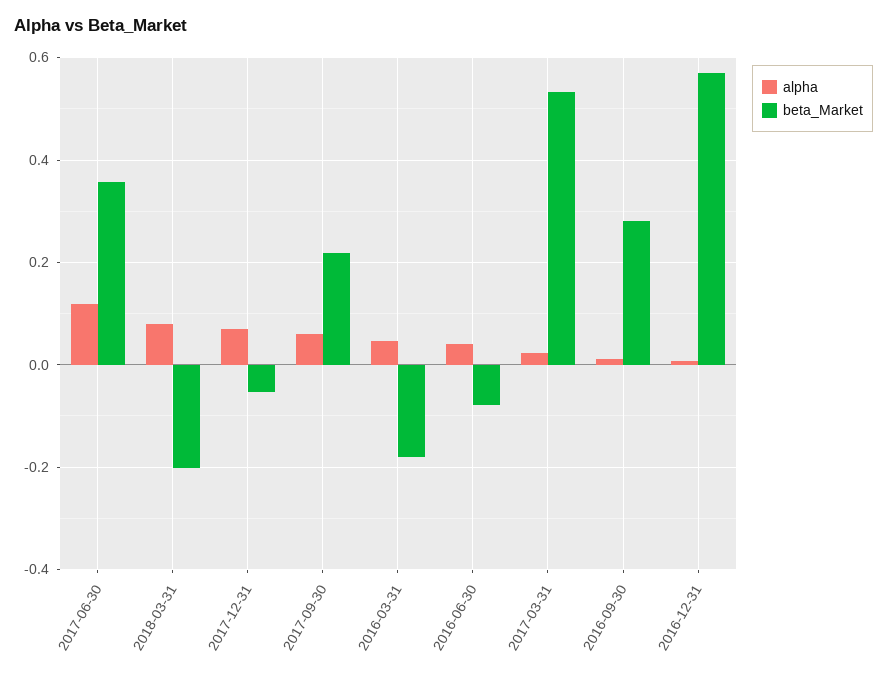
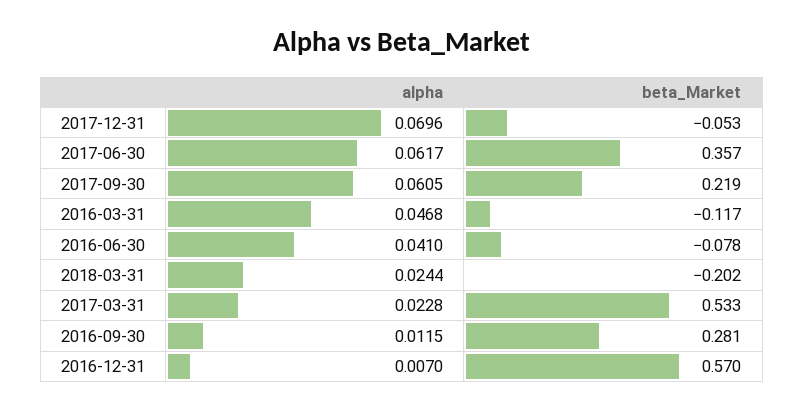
  {
    "alpha": {
-     "2017-06-30": 0.12,
+     "2017-06-30": 0.0617,
-     "2018-03-31": 0.08,
+     "2018-03-31": 0.0244,
      "2017-12-31": 0.0696,
      "2017-09-30": 0.0605,
      "2016-03-31": 0.0468,
      "2016-06-30": 0.041,
      "2017-03-31": 0.0228,
      "2016-09-30": 0.0115,
      "2016-12-31": 0.007
    },
    "beta_Market": {
      "2017-06-30": 0.357,
      "2018-03-31": -0.202,
      "2017-12-31": -0.053,
      "2017-09-30": 0.219,
-     "2016-03-31": -0.18,
+     "2016-03-31": -0.117,
      "2016-06-30": -0.078,
      "2017-03-31": 0.533,
      "2016-09-30": 0.281,
      "2016-12-31": 0.57
    }
  }

